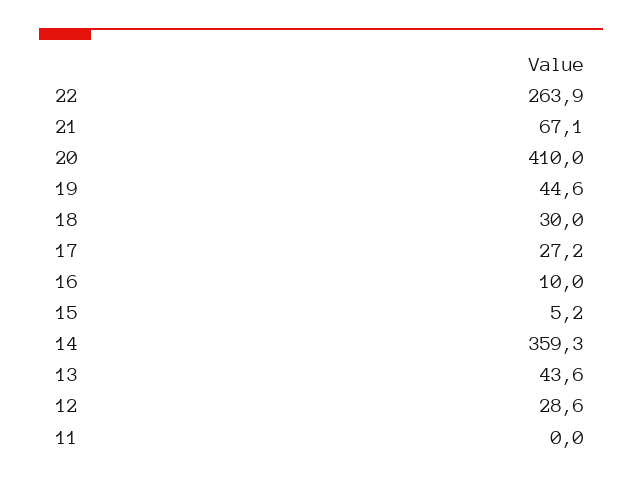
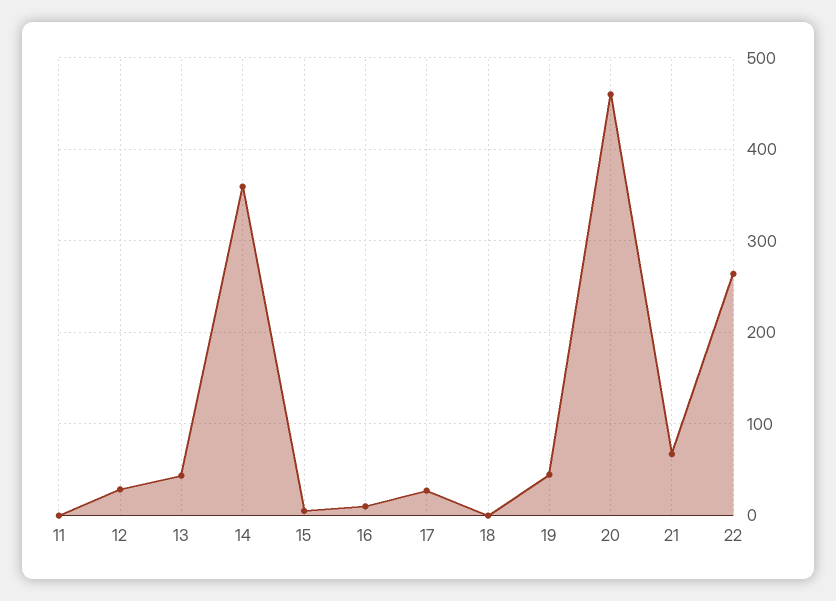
  {
    "22": 263.9,
    "21": 67.1,
-   "20": 410,
+   "20": 460,
    "19": 44.6,
-   "18": 30,
+   "18": 0,
    "17": 27.2,
    "16": 10,
    "15": 5.2,
    "14": 359.3,
    "13": 43.6,
    "12": 28.6,
    "11": 0
  }

